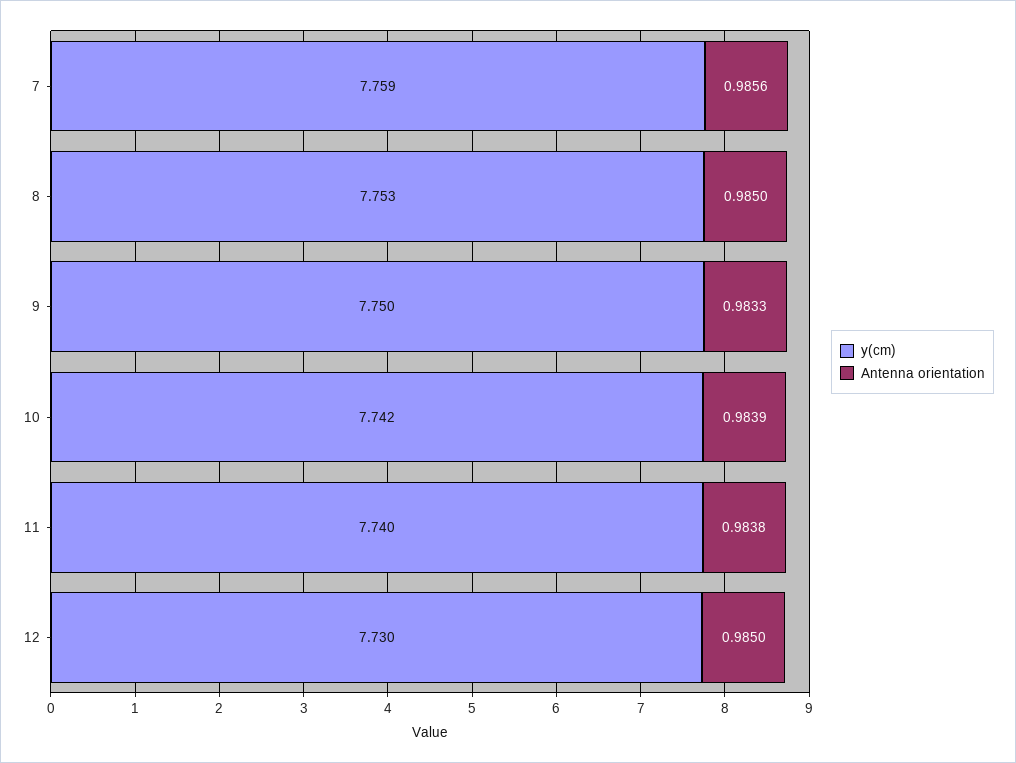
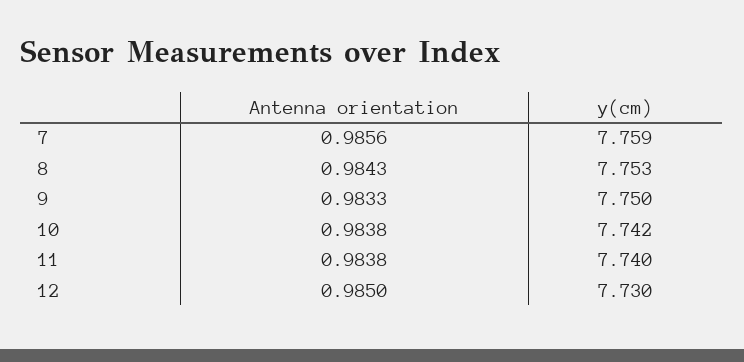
  {
    "y(cm)": {
      "7": 7.759,
      "8": 7.753,
      "9": 7.75,
      "10": 7.742,
      "11": 7.74,
      "12": 7.73
    },
    "Antenna orientation": {
      "7": 0.9856,
-     "8": 0.985,
+     "8": 0.9843,
      "9": 0.9833,
-     "10": 0.9839,
+     "10": 0.9838,
      "11": 0.9838,
      "12": 0.985
    }
  }

